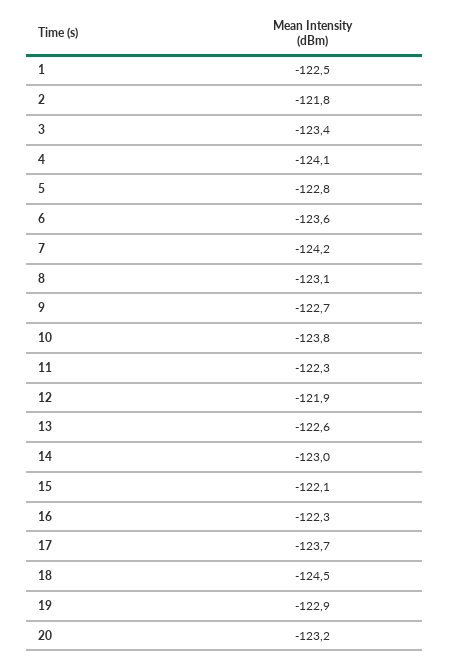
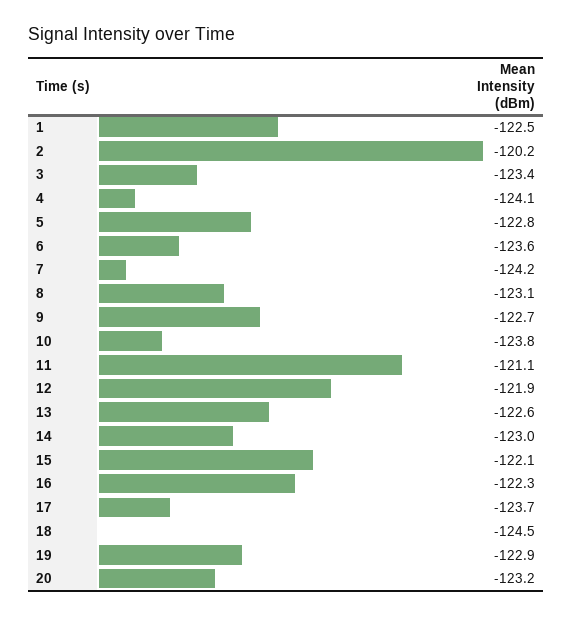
  {
    "1": -122.5,
-   "2": -121.8,
+   "2": -120.2,
    "3": -123.4,
    "4": -124.1,
    "5": -122.8,
    "6": -123.6,
    "7": -124.2,
    "8": -123.1,
    "9": -122.7,
    "10": -123.8,
-   "11": -122.3,
+   "11": -121.1,
    "12": -121.9,
    "13": -122.6,
    "14": -123,
    "15": -122.1,
    "16": -122.3,
    "17": -123.7,
    "18": -124.5,
    "19": -122.9,
    "20": -123.2
  }

